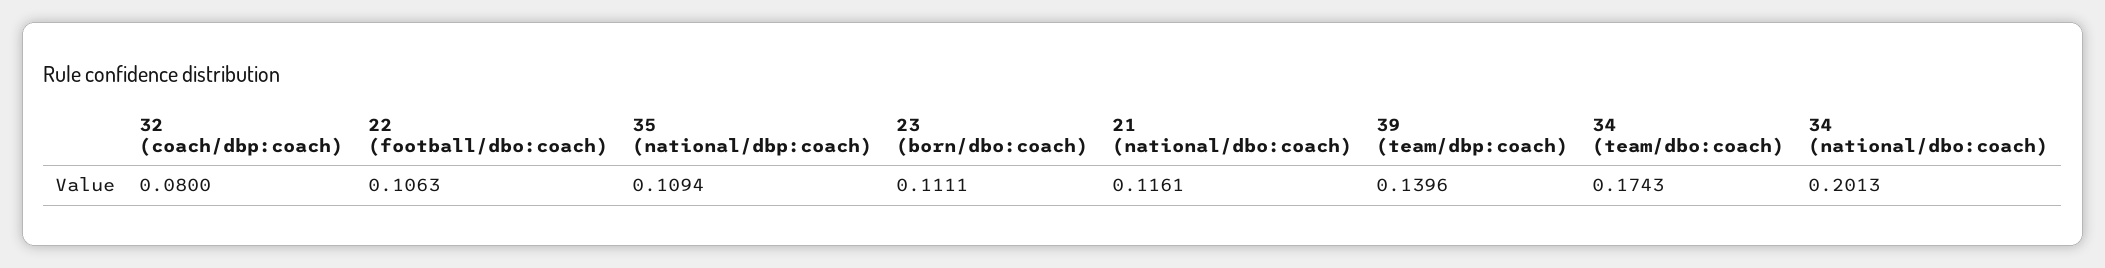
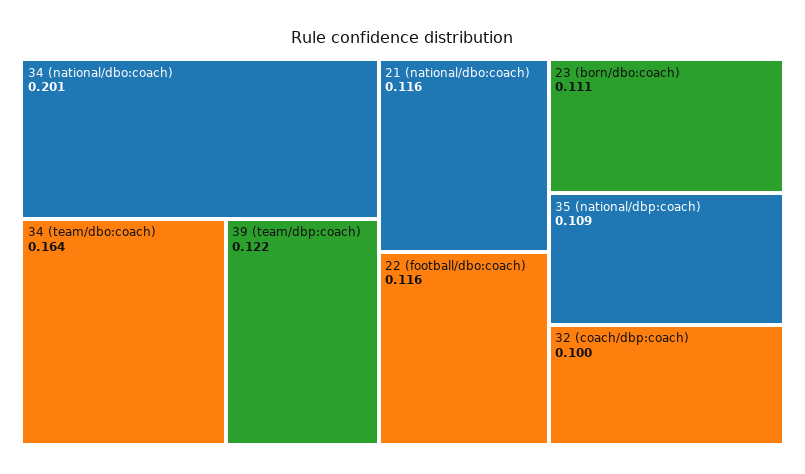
  {
-   "32 (coach/dbp:coach)": 0.08,
+   "32 (coach/dbp:coach)": 0.1,
-   "22 (football/dbo:coach)": 0.1063,
+   "22 (football/dbo:coach)": 0.116,
    "35 (national/dbp:coach)": 0.1094,
    "23 (born/dbo:coach)": 0.1111,
    "21 (national/dbo:coach)": 0.1161,
-   "39 (team/dbp:coach)": 0.1396,
+   "39 (team/dbp:coach)": 0.122,
-   "34 (team/dbo:coach)": 0.1743,
+   "34 (team/dbo:coach)": 0.164,
    "34 (national/dbo:coach)": 0.2013
  }

